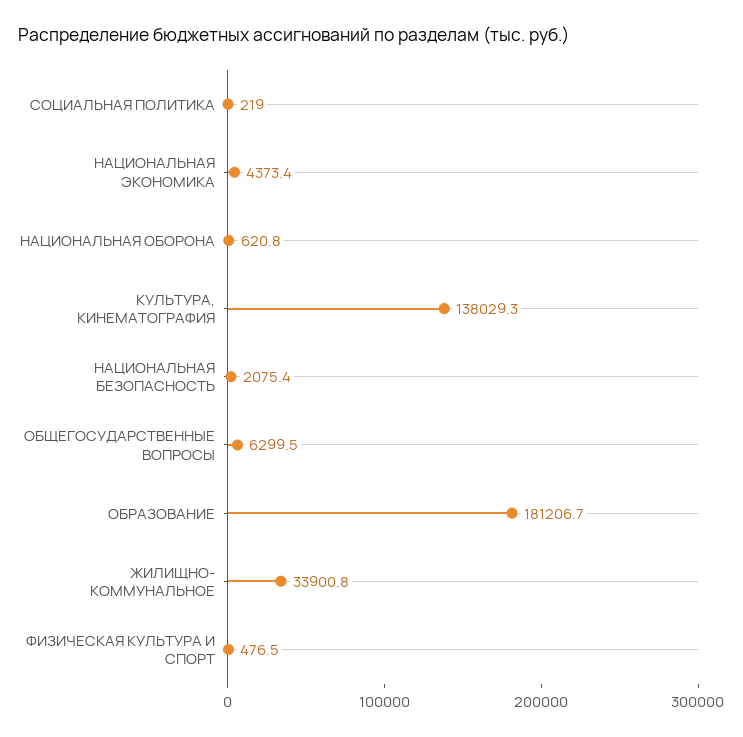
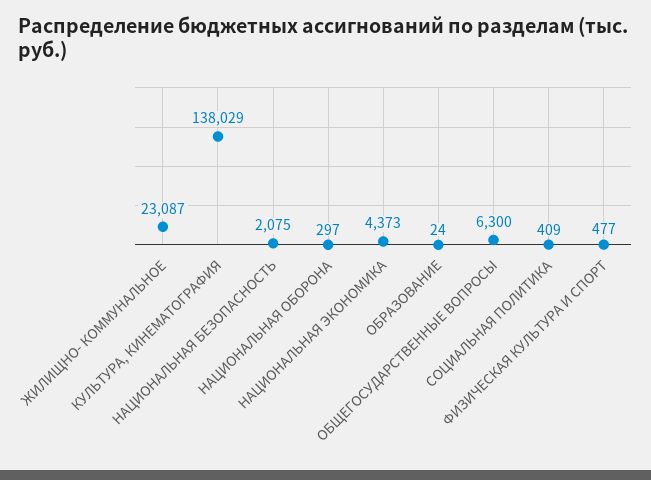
  {
-   "СОЦИАЛЬНАЯ ПОЛИТИКА": 219,
+   "СОЦИАЛЬНАЯ ПОЛИТИКА": 409,
    "НАЦИОНАЛЬНАЯ ЭКОНОМИКА": 4373.4,
-   "НАЦИОНАЛЬНАЯ ОБОРОНА": 620.8,
+   "НАЦИОНАЛЬНАЯ ОБОРОНА": 297,
    "КУЛЬТУРА, КИНЕМАТОГРАФИЯ": 138029.3,
    "НАЦИОНАЛЬНАЯ БЕЗОПАСНОСТЬ": 2075.4,
    "ОБЩЕГОСУДАРСТВЕННЫЕ ВОПРОСЫ": 6299.5,
-   "ОБРАЗОВАНИЕ": 181206.7,
+   "ОБРАЗОВАНИЕ": 24,
-   "ЖИЛИЩНО- КОММУНАЛЬНОЕ": 33900.8,
+   "ЖИЛИЩНО- КОММУНАЛЬНОЕ": 23087,
    "ФИЗИЧЕСКАЯ КУЛЬТУРА И СПОРТ": 476.5
  }

